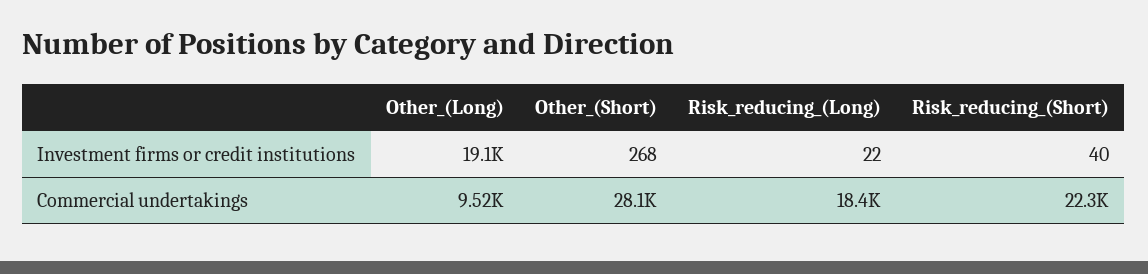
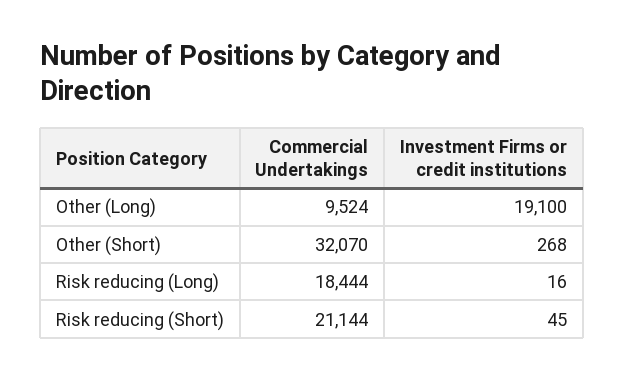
  {
    "Other_(Long)": {
      "Investment firms or credit institutions": 19100,
      "Commercial undertakings": 9524
    },
    "Other_(Short)": {
      "Investment firms or credit institutions": 268,
-     "Commercial undertakings": 28100
+     "Commercial undertakings": 32070
    },
    "Risk_reducing_(Long)": {
-     "Investment firms or credit institutions": 22,
+     "Investment firms or credit institutions": 16,
      "Commercial undertakings": 18444
    },
    "Risk_reducing_(Short)": {
-     "Investment firms or credit institutions": 40,
+     "Investment firms or credit institutions": 45,
-     "Commercial undertakings": 22300
+     "Commercial undertakings": 21144
    }
  }

